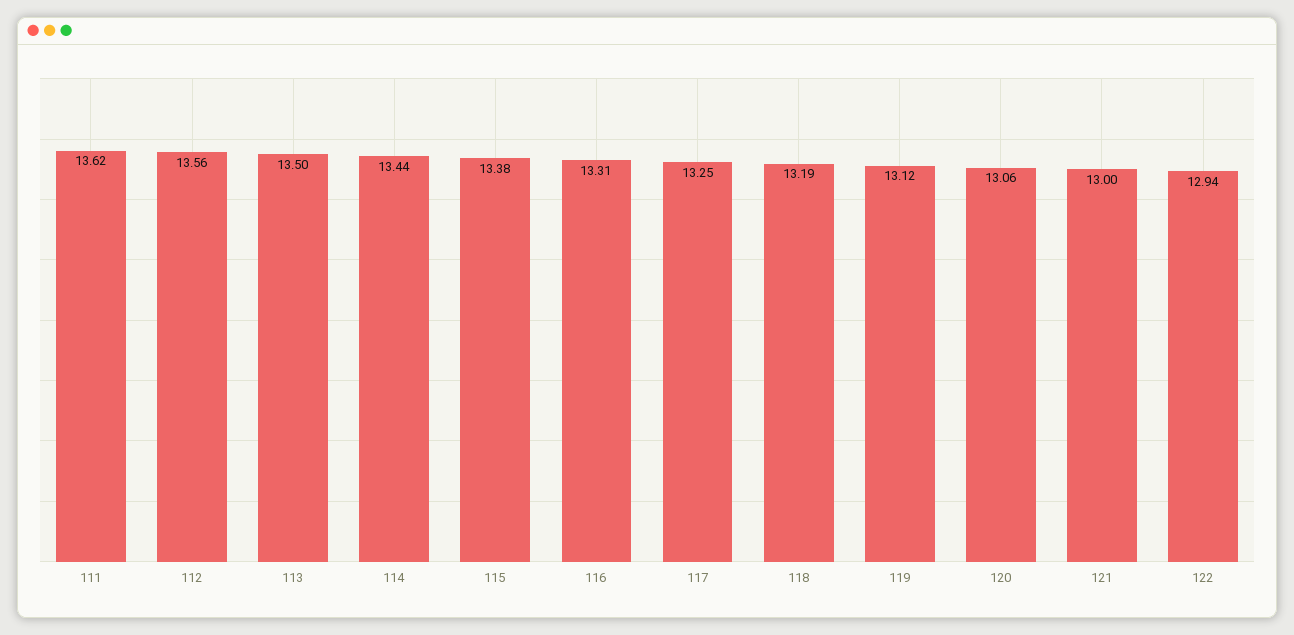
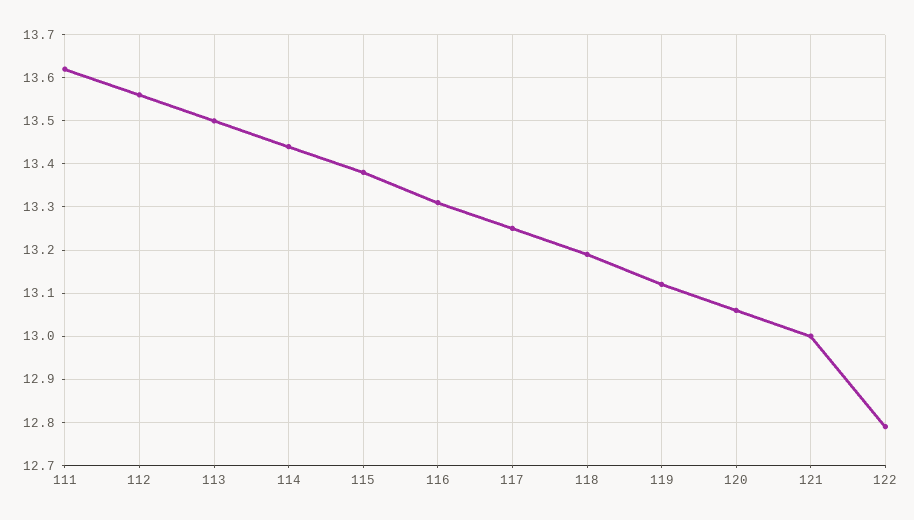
  {
    "111": 13.62,
    "112": 13.56,
    "113": 13.5,
    "114": 13.44,
    "115": 13.38,
    "116": 13.31,
    "117": 13.25,
    "118": 13.19,
    "119": 13.12,
    "120": 13.06,
    "121": 13,
-   "122": 12.94
+   "122": 12.8
  }

